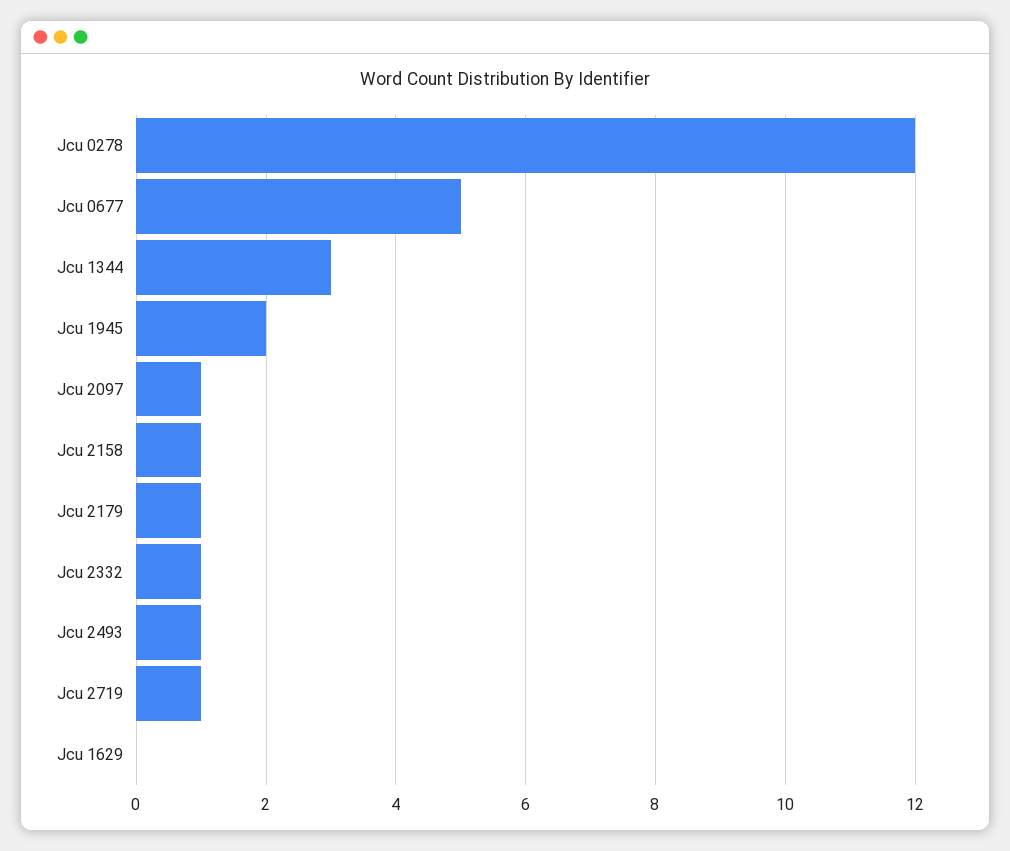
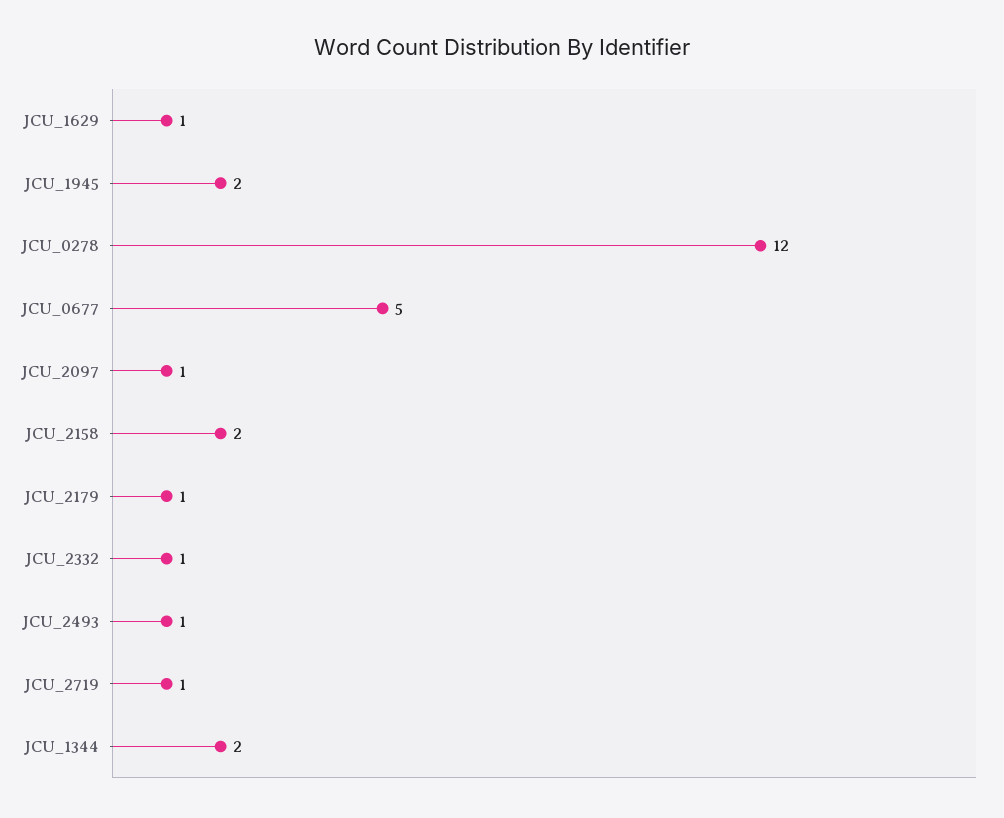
  {
    "Jcu 0278": 12,
    "Jcu 0677": 5,
-   "Jcu 1344": 3,
+   "Jcu 1344": 2,
    "Jcu 1945": 2,
    "Jcu 2097": 1,
-   "Jcu 2158": 1,
+   "Jcu 2158": 2,
    "Jcu 2179": 1,
    "Jcu 2332": 1,
    "Jcu 2493": 1,
    "Jcu 2719": 1,
-   "Jcu 1629": 0
+   "Jcu 1629": 1
  }

